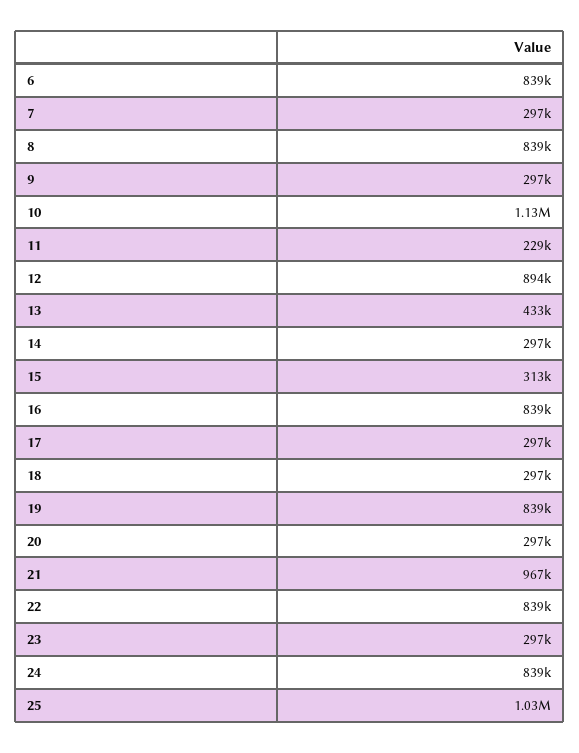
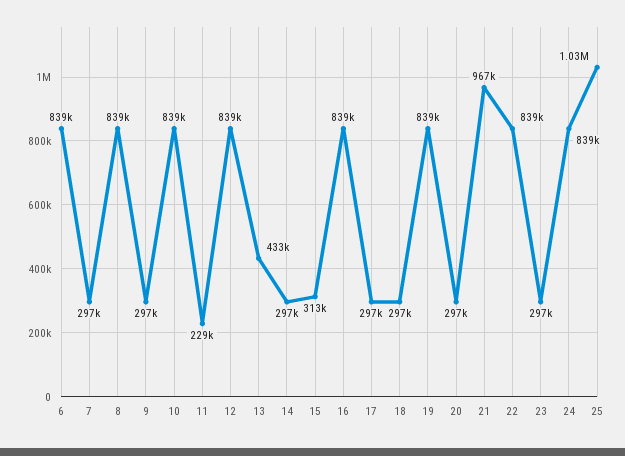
  {
    "6": 839000,
    "7": 297000,
    "8": 839000,
    "9": 297000,
-   "10": 1130000,
+   "10": 839000,
    "11": 229000,
-   "12": 894000,
+   "12": 839000,
    "13": 433000,
    "14": 297000,
    "15": 313000,
    "16": 839000,
    "17": 297000,
    "18": 297000,
    "19": 839000,
    "20": 297000,
    "21": 967000,
    "22": 839000,
    "23": 297000,
    "24": 839000,
    "25": 1030000
  }

